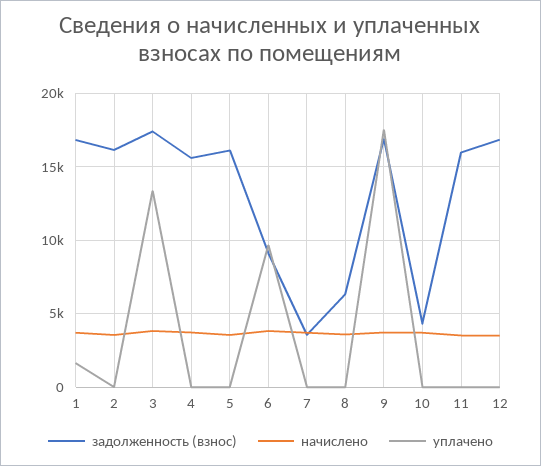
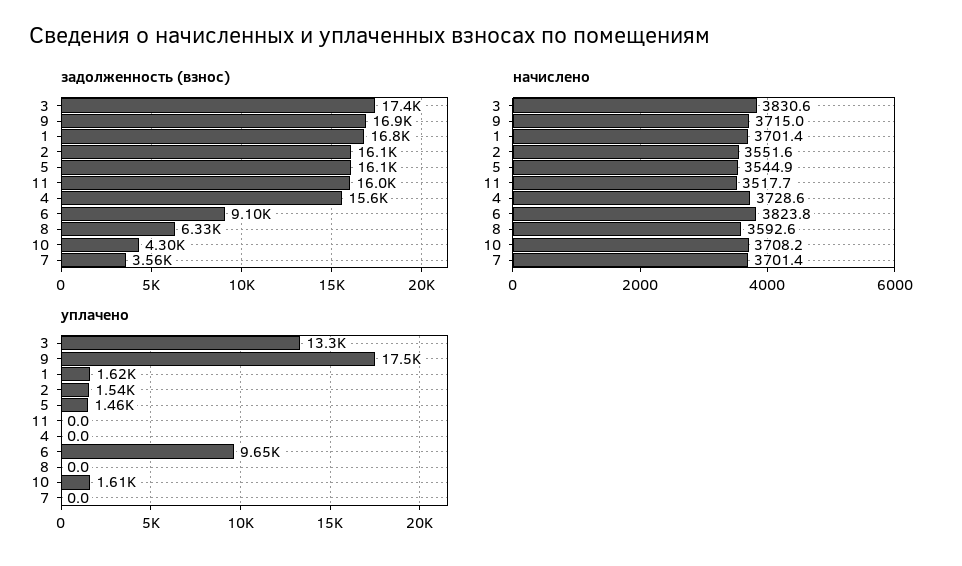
  {
    "задолженность (взнос)": {
      "1": 16800,
      "2": 16100,
      "3": 17400,
      "4": 15600,
      "5": 16100,
      "6": 9100,
      "7": 3560,
      "8": 6330,
      "9": 16900,
      "10": 4300,
-     "11": 16000,
+     "11": 16000
-     "12": 17000
    },
    "начислено": {
      "1": 3701.4,
      "2": 3551.6,
      "3": 3830.6,
      "4": 3728.6,
      "5": 3544.9,
      "6": 3823.8,
      "7": 3701.4,
      "8": 3592.6,
      "9": 3715,
      "10": 3708.2,
-     "11": 3517.7,
+     "11": 3517.7
-     "12": 3500
    },
    "уплачено": {
      "1": 1620,
-     "2": 0,
+     "2": 1540,
      "3": 13300,
      "4": 0,
-     "5": 0,
+     "5": 1460,
      "6": 9650,
      "7": 0,
      "8": 0,
      "9": 17500,
-     "10": 0,
+     "10": 1610,
-     "11": 0,
+     "11": 0
-     "12": 0
    }
  }

